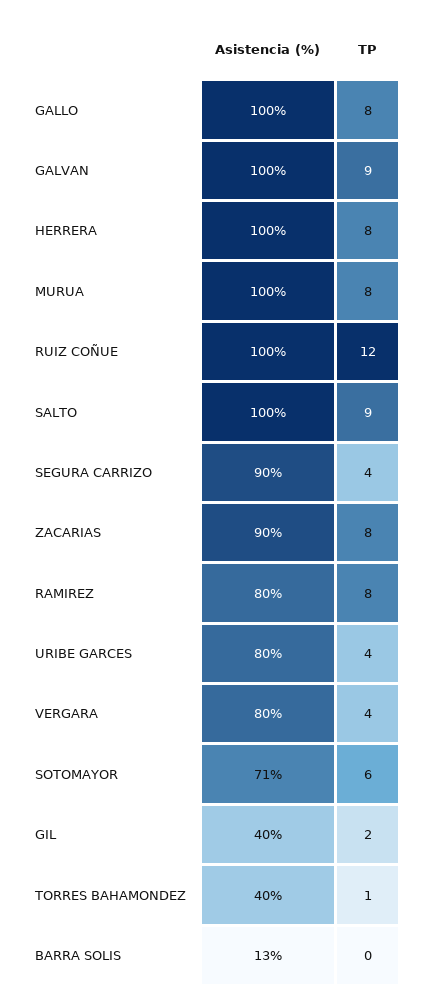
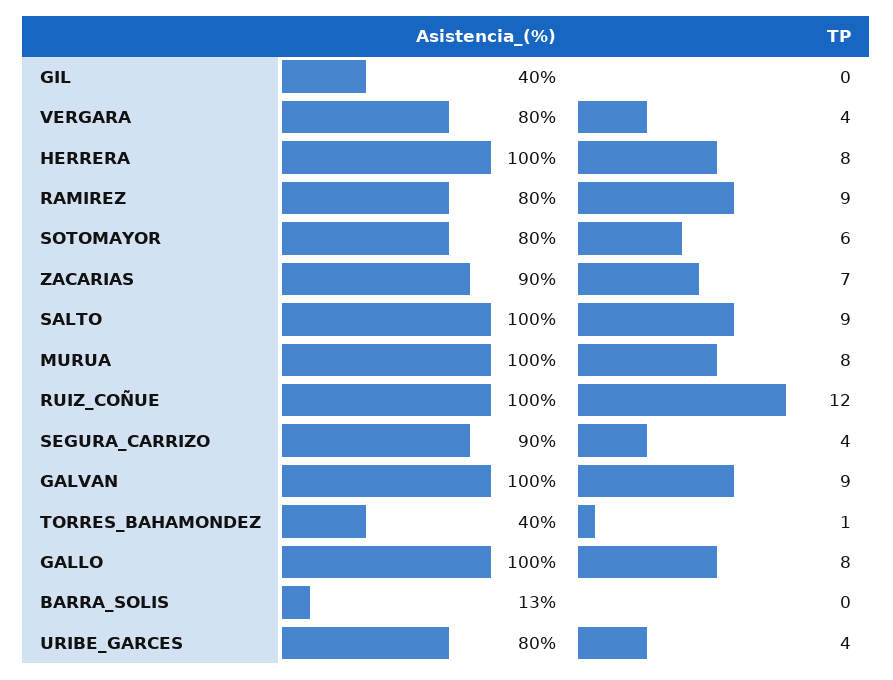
  {
    "Asistencia (%)": {
      "GALLO": 100,
      "GALVAN": 100,
      "HERRERA": 100,
      "MURUA": 100,
      "RUIZ COÑUE": 100,
      "SALTO": 100,
      "SEGURA CARRIZO": 90,
      "ZACARIAS": 90,
      "RAMIREZ": 80,
      "URIBE GARCES": 80,
      "VERGARA": 80,
-     "SOTOMAYOR": 71,
+     "SOTOMAYOR": 80,
      "GIL": 40,
      "TORRES BAHAMONDEZ": 40,
      "BARRA SOLIS": 13
    },
    "TP": {
      "GALLO": 8,
      "GALVAN": 9,
      "HERRERA": 8,
      "MURUA": 8,
      "RUIZ COÑUE": 12,
      "SALTO": 9,
      "SEGURA CARRIZO": 4,
-     "ZACARIAS": 8,
+     "ZACARIAS": 7,
-     "RAMIREZ": 8,
+     "RAMIREZ": 9,
      "URIBE GARCES": 4,
      "VERGARA": 4,
      "SOTOMAYOR": 6,
-     "GIL": 2,
+     "GIL": 0,
      "TORRES BAHAMONDEZ": 1,
      "BARRA SOLIS": 0
    }
  }

